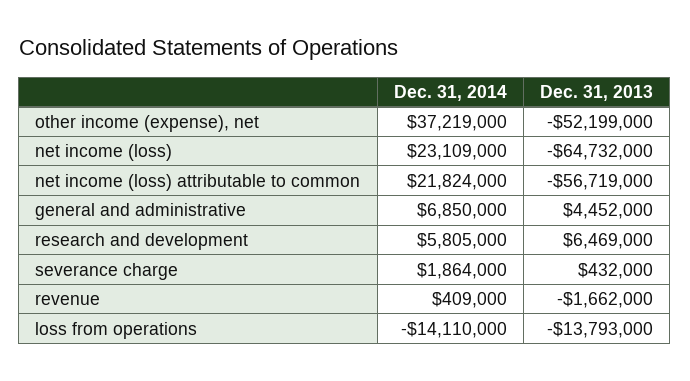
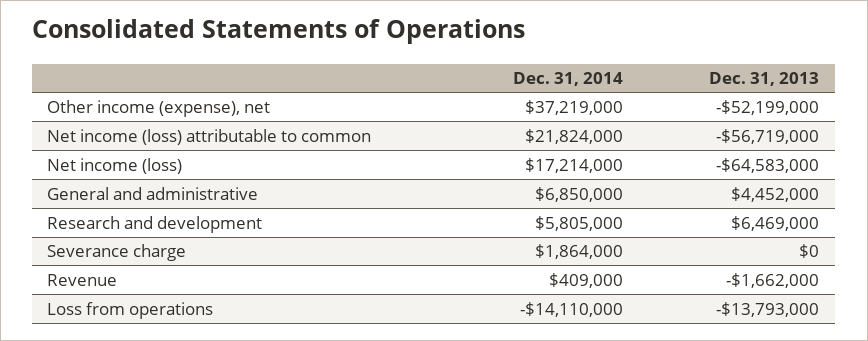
  {
    "Dec. 31, 2014": {
      "other income (expense), net": 37219000,
-     "net income (loss)": 23109000,
+     "net income (loss)": 17214000,
      "net income (loss) attributable to common": 21824000,
      "general and administrative": 6850000,
      "research and development": 5805000,
      "severance charge": 1864000,
      "revenue": 409000,
      "loss from operations": -14110000
    },
    "Dec. 31, 2013": {
      "other income (expense), net": -52199000,
-     "net income (loss)": -64732000,
+     "net income (loss)": -64583000,
      "net income (loss) attributable to common": -56719000,
      "general and administrative": 4452000,
      "research and development": 6469000,
-     "severance charge": 432000,
+     "severance charge": 0,
      "revenue": -1662000,
      "loss from operations": -13793000
    }
  }

